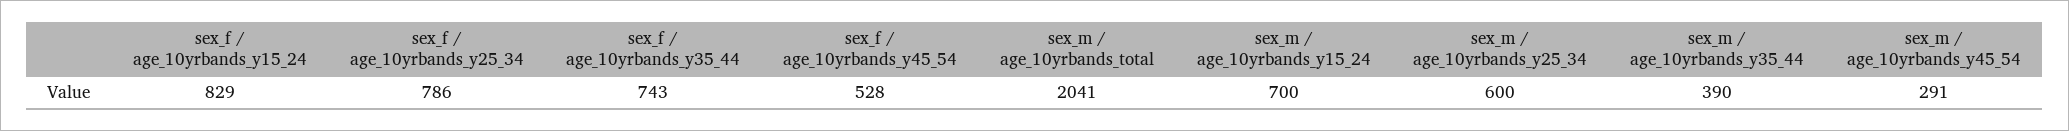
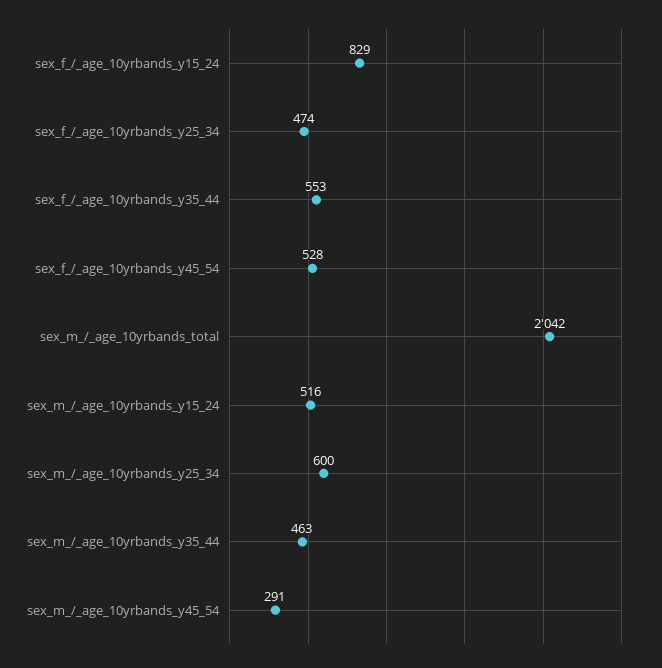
  {
    "sex_f / age_10yrbands_y15_24": 829,
-   "sex_f / age_10yrbands_y25_34": 786,
+   "sex_f / age_10yrbands_y25_34": 474,
-   "sex_f / age_10yrbands_y35_44": 743,
+   "sex_f / age_10yrbands_y35_44": 553,
    "sex_f / age_10yrbands_y45_54": 528,
-   "sex_m / age_10yrbands_total": 2041,
+   "sex_m / age_10yrbands_total": 2042,
-   "sex_m / age_10yrbands_y15_24": 700,
+   "sex_m / age_10yrbands_y15_24": 516,
    "sex_m / age_10yrbands_y25_34": 600,
-   "sex_m / age_10yrbands_y35_44": 390,
+   "sex_m / age_10yrbands_y35_44": 463,
    "sex_m / age_10yrbands_y45_54": 291
  }

